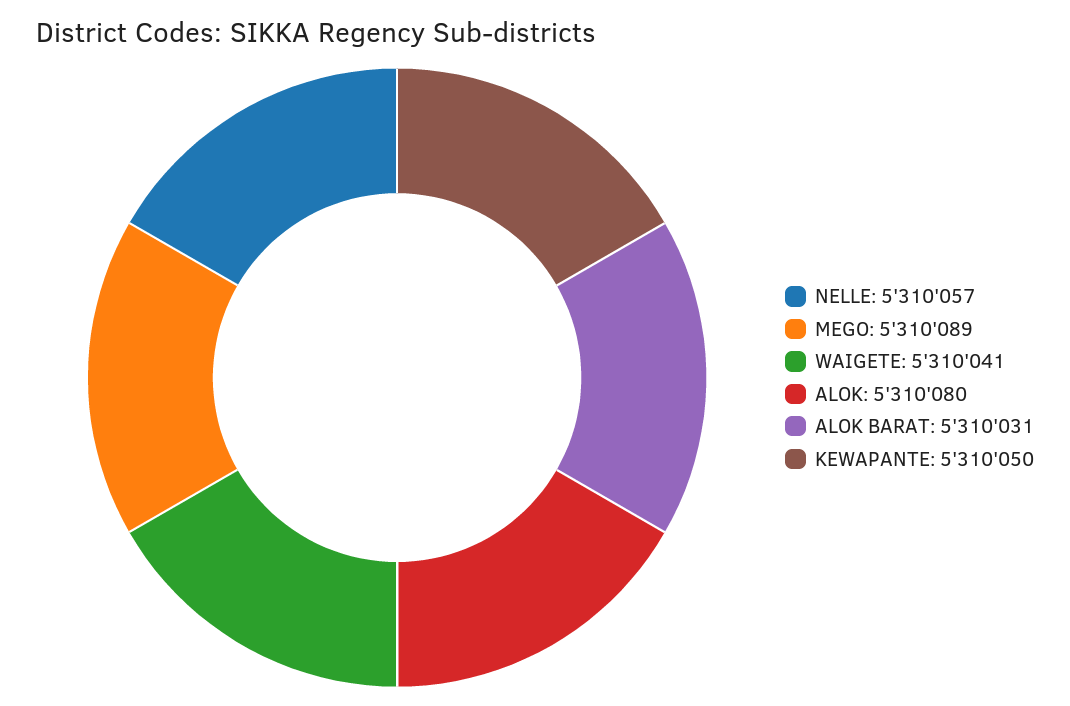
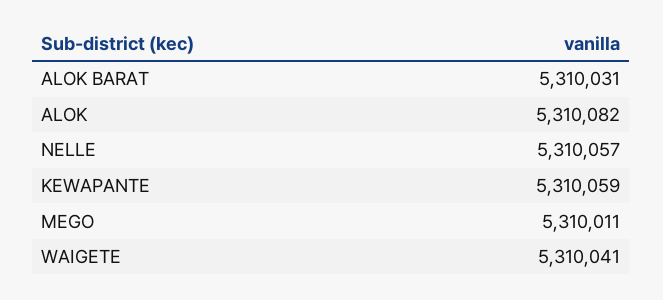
  {
    "NELLE": 5310057,
-   "MEGO": 5310089,
+   "MEGO": 5310011,
    "WAIGETE": 5310041,
-   "ALOK": 5310080,
+   "ALOK": 5310082,
    "ALOK BARAT": 5310031,
-   "KEWAPANTE": 5310050
+   "KEWAPANTE": 5310059
  }

